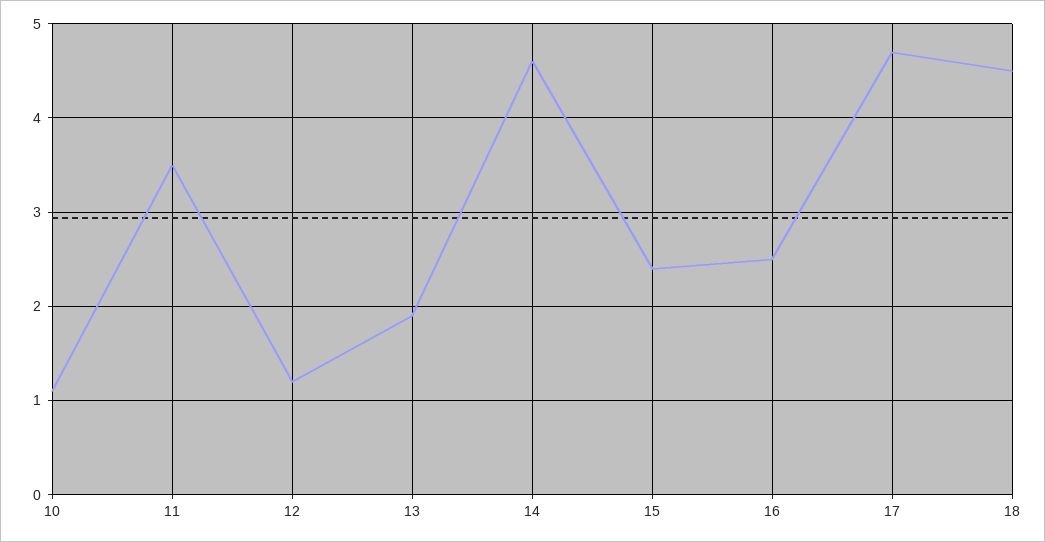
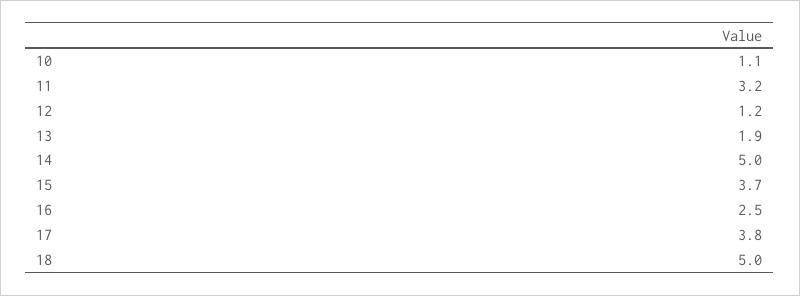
  {
    "10": 1.1,
-   "11": 3.5,
+   "11": 3.2,
    "12": 1.2,
    "13": 1.9,
-   "14": 4.6,
+   "14": 5,
-   "15": 2.4,
+   "15": 3.7,
    "16": 2.5,
-   "17": 4.7,
+   "17": 3.8,
-   "18": 4.5
+   "18": 5
  }

